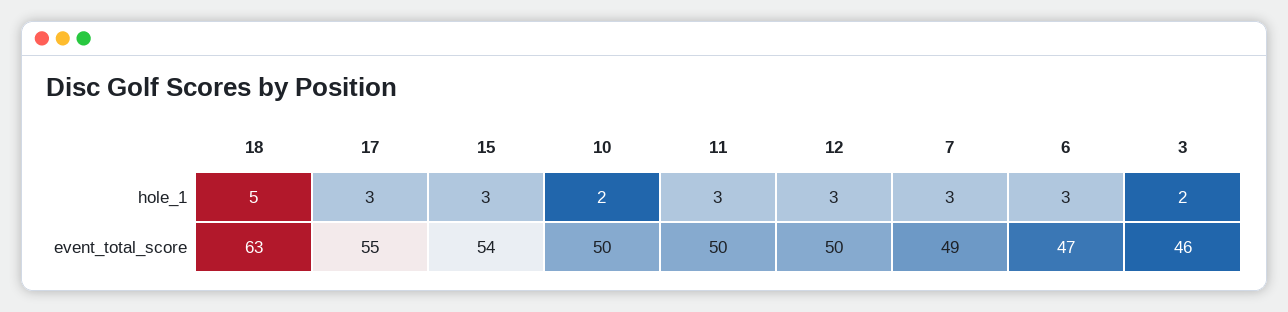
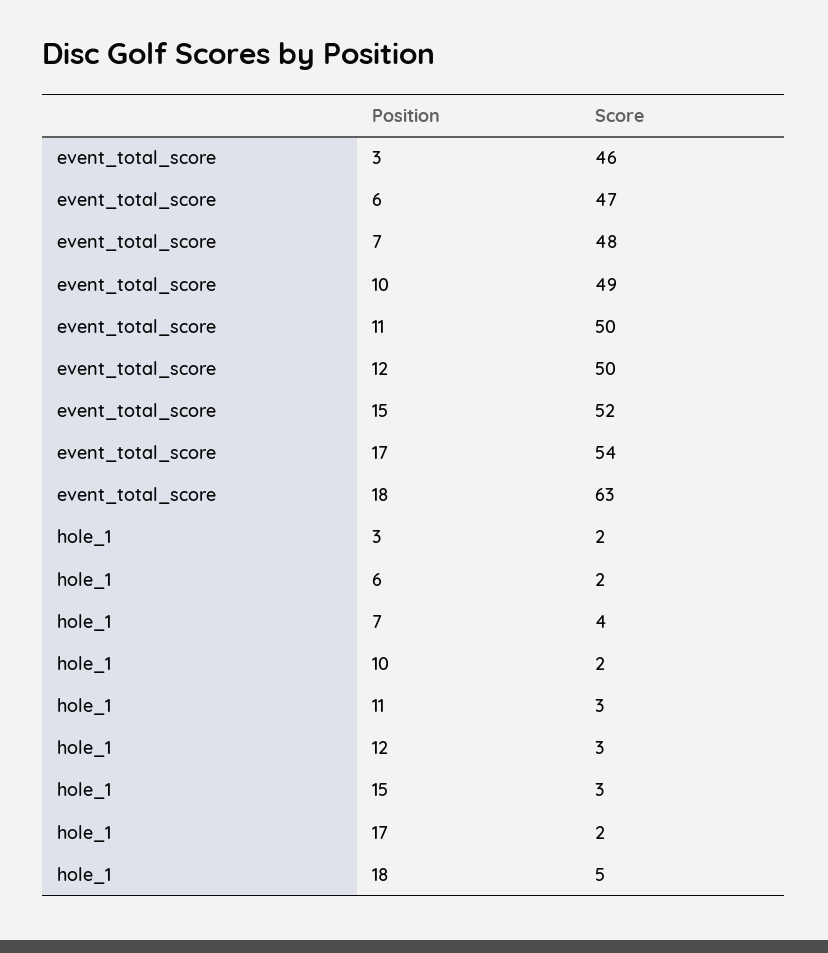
  {
    "18": {
      "hole_1": 5,
      "event_total_score": 63
    },
    "17": {
-     "hole_1": 3,
+     "hole_1": 2,
-     "event_total_score": 55
+     "event_total_score": 54
    },
    "15": {
      "hole_1": 3,
-     "event_total_score": 54
+     "event_total_score": 52
    },
    "10": {
      "hole_1": 2,
-     "event_total_score": 50
+     "event_total_score": 49
    },
    "11": {
      "hole_1": 3,
      "event_total_score": 50
    },
    "12": {
      "hole_1": 3,
      "event_total_score": 50
    },
    "7": {
-     "hole_1": 3,
+     "hole_1": 4,
-     "event_total_score": 49
+     "event_total_score": 48
    },
    "6": {
-     "hole_1": 3,
+     "hole_1": 2,
      "event_total_score": 47
    },
    "3": {
      "hole_1": 2,
      "event_total_score": 46
    }
  }

